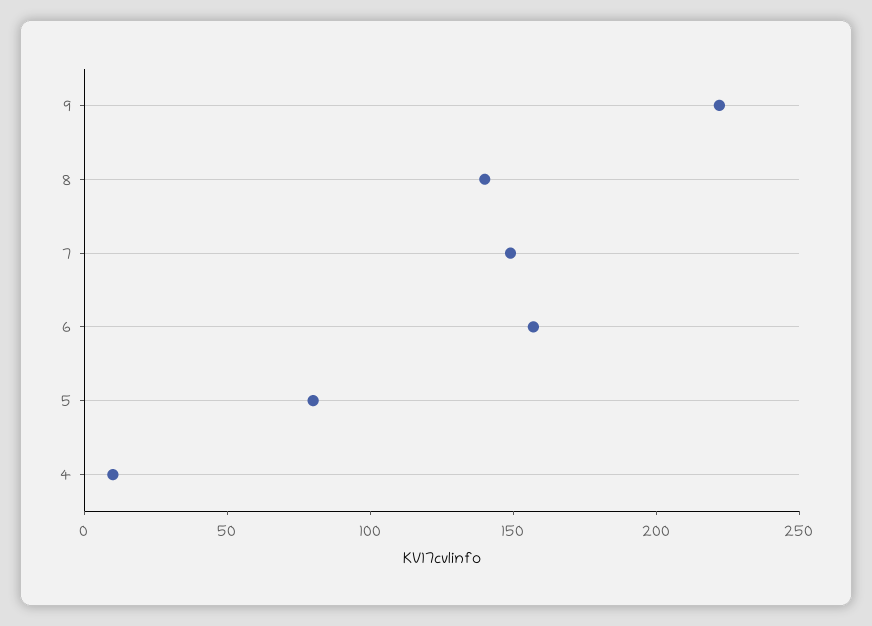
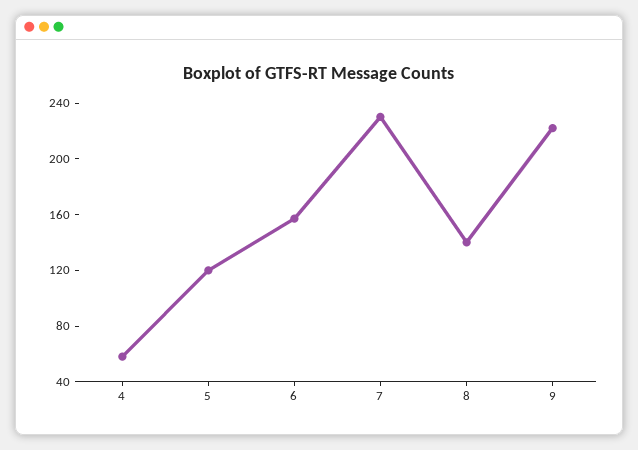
  {
    "9": 220,
    "8": 140,
-   "7": 150,
+   "7": 230,
    "6": 160,
-   "5": 80,
+   "5": 120,
-   "4": 10
+   "4": 60
  }

